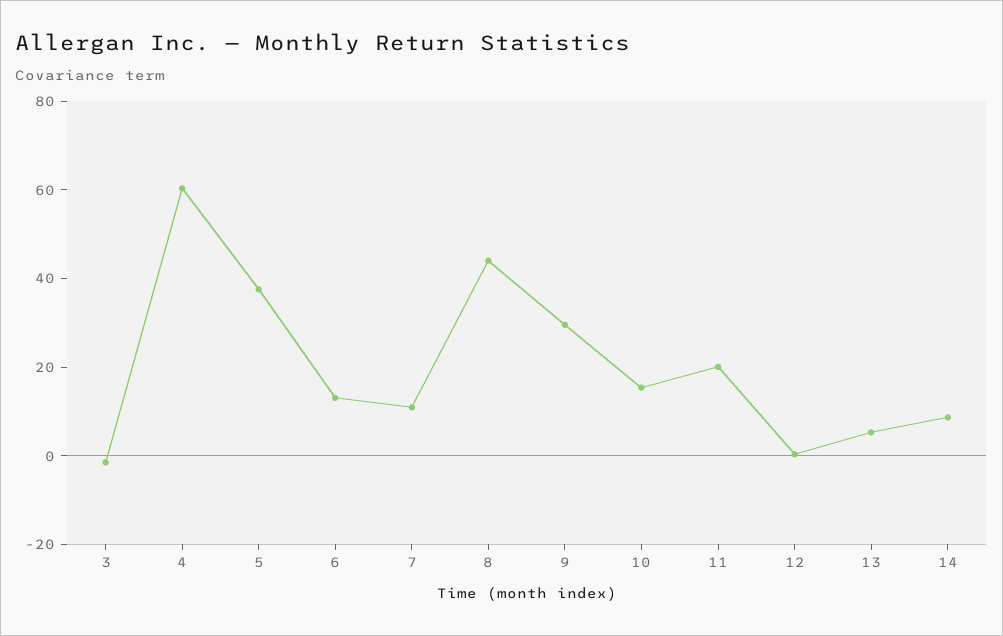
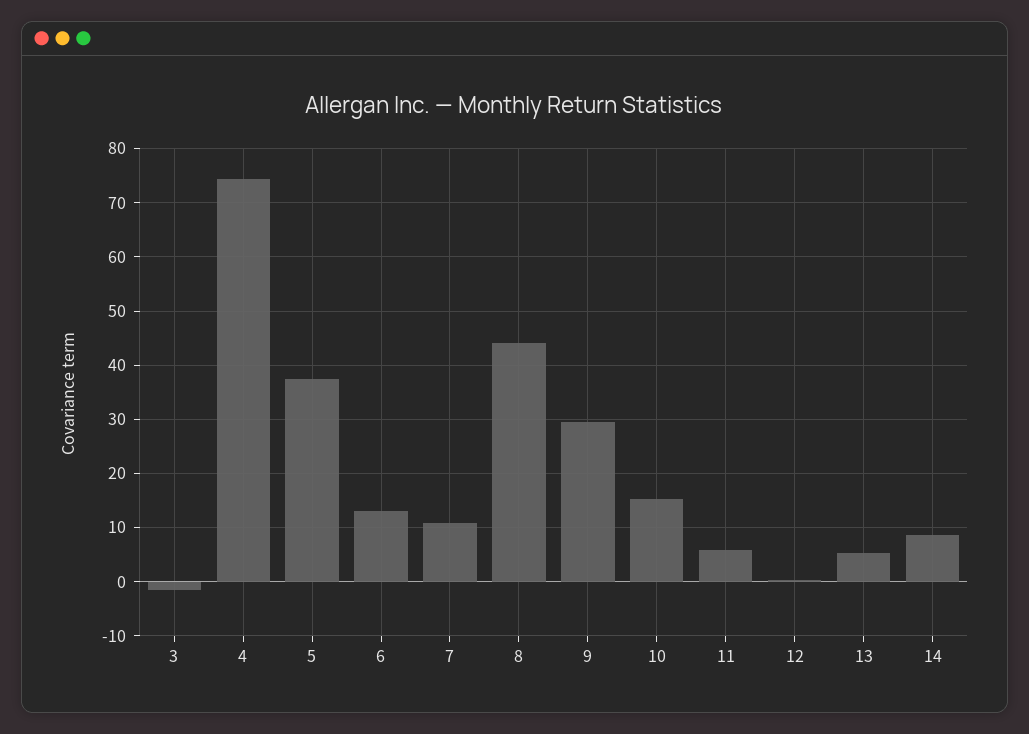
  {
    "3": -2,
-   "4": 60,
+   "4": 74,
    "5": 38,
    "6": 14,
    "7": 10,
    "8": 44,
    "9": 30,
    "10": 16,
-   "11": 20,
+   "11": 6,
    "12": 0,
    "13": 6,
    "14": 8
  }

